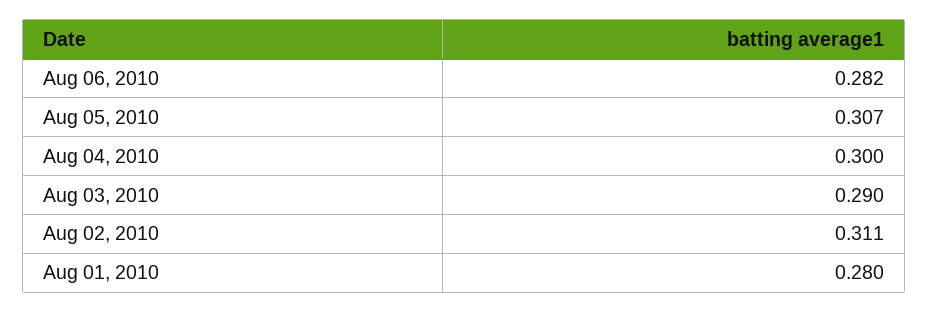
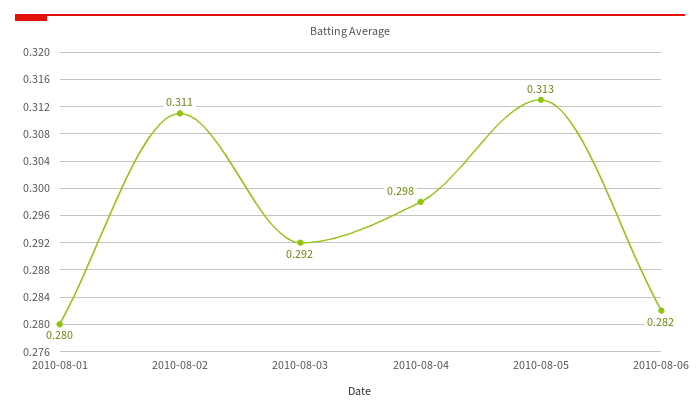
  {
    "Aug 06, 2010": 0.282,
-   "Aug 05, 2010": 0.307,
+   "Aug 05, 2010": 0.313,
-   "Aug 04, 2010": 0.3,
+   "Aug 04, 2010": 0.298,
-   "Aug 03, 2010": 0.29,
+   "Aug 03, 2010": 0.292,
    "Aug 02, 2010": 0.311,
    "Aug 01, 2010": 0.28
  }

